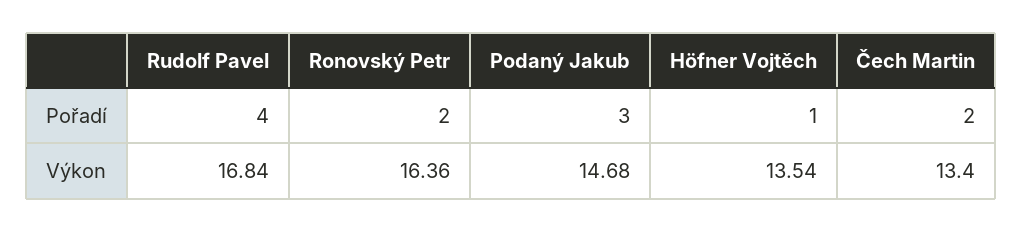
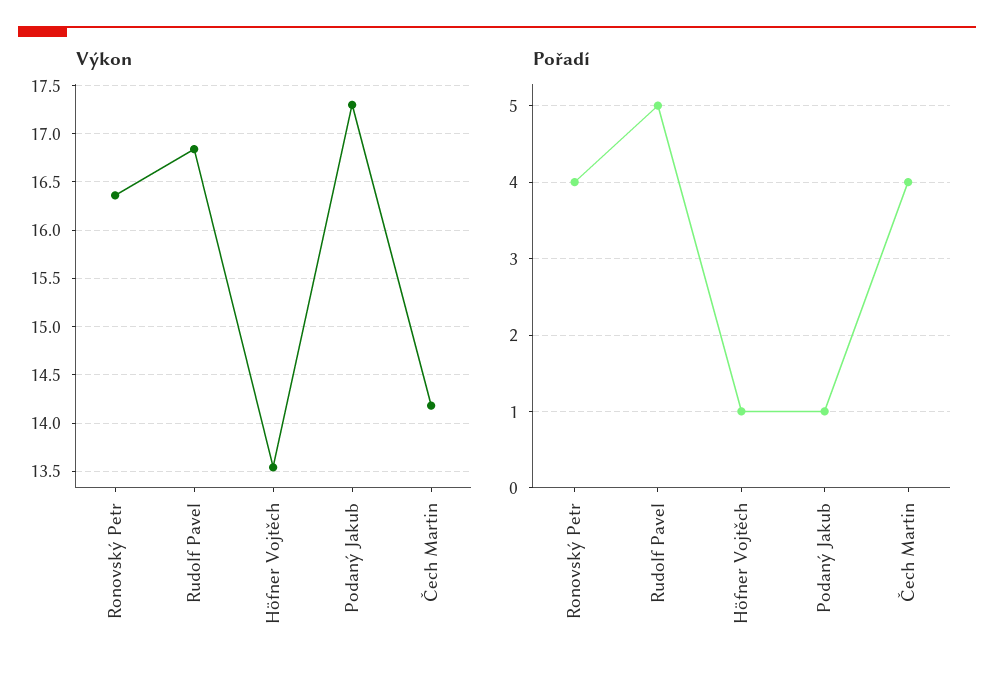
  {
    "Pořadí": {
-     "Rudolf Pavel": 4,
+     "Rudolf Pavel": 5,
-     "Ronovský Petr": 2,
+     "Ronovský Petr": 4,
-     "Podaný Jakub": 3,
+     "Podaný Jakub": 1,
      "Höfner Vojtěch": 1,
-     "Čech Martin": 2
+     "Čech Martin": 4
    },
    "Výkon": {
      "Rudolf Pavel": 16.84,
      "Ronovský Petr": 16.36,
-     "Podaný Jakub": 14.68,
+     "Podaný Jakub": 17.3,
      "Höfner Vojtěch": 13.54,
-     "Čech Martin": 13.4
+     "Čech Martin": 14.2
    }
  }

